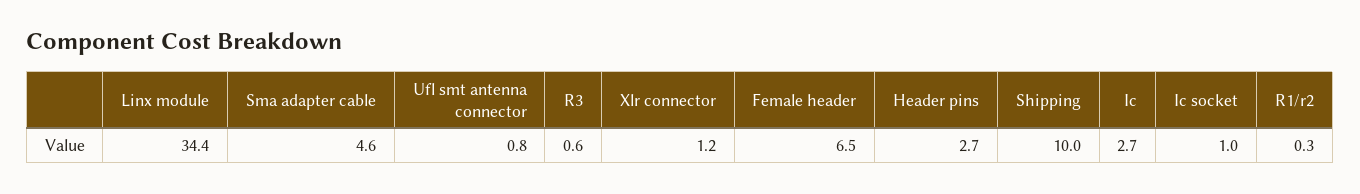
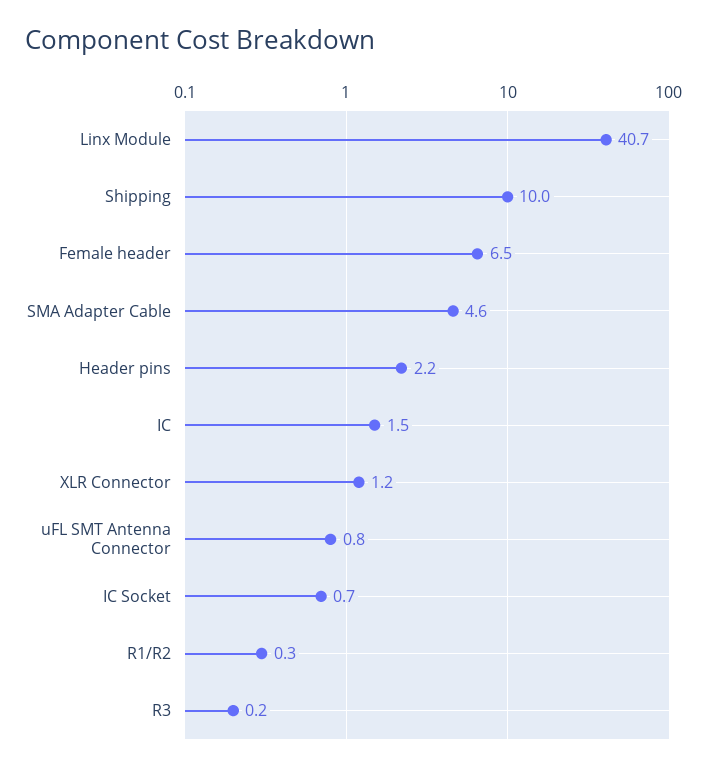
  {
-   "Linx module": 34.4,
+   "Linx module": 40.7,
    "Sma adapter cable": 4.6,
    "Ufl smt antenna connector": 0.8,
-   "R3": 0.6,
+   "R3": 0.2,
    "Xlr connector": 1.2,
    "Female header": 6.5,
-   "Header pins": 2.7,
+   "Header pins": 2.2,
    "Shipping": 10,
-   "Ic": 2.7,
+   "Ic": 1.5,
-   "Ic socket": 1,
+   "Ic socket": 0.7,
    "R1/r2": 0.3
  }

